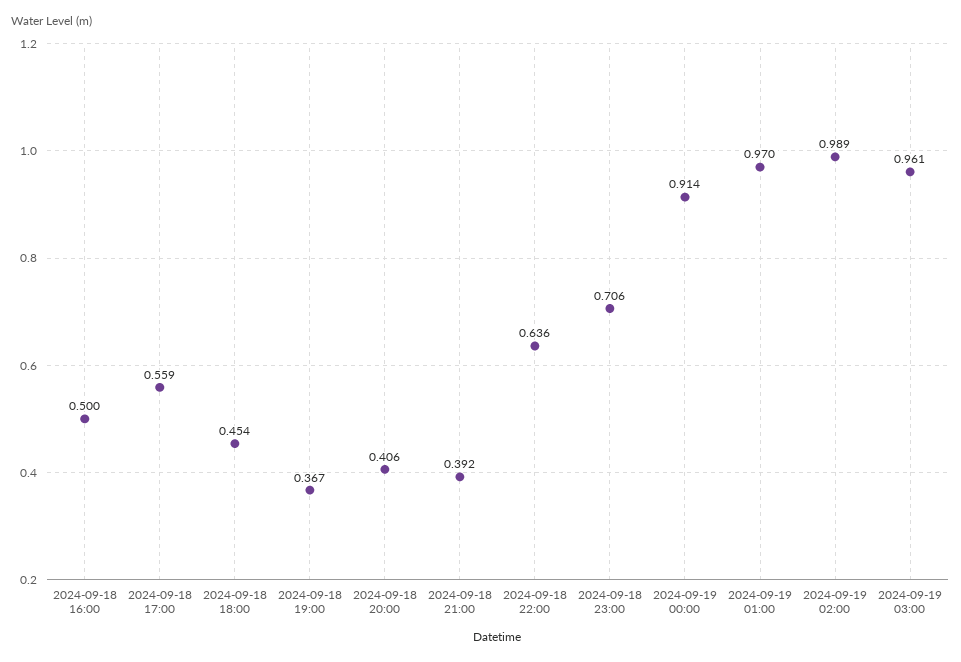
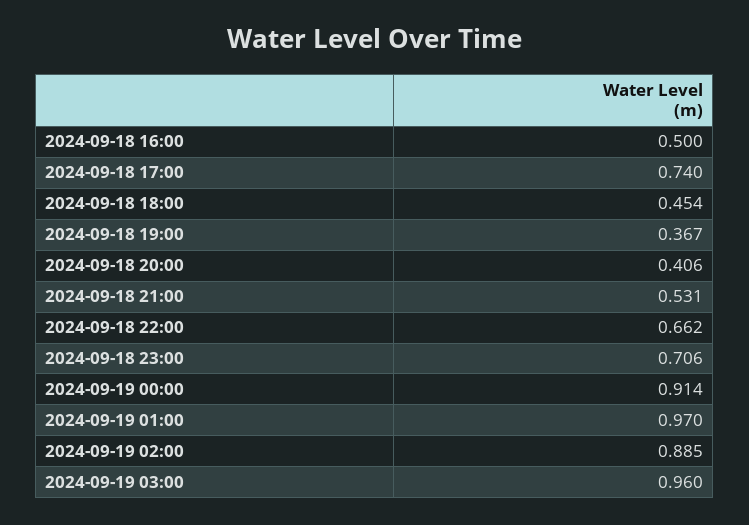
  {
    "2024-09-18 16:00": 0.5,
-   "2024-09-18 17:00": 0.559,
+   "2024-09-18 17:00": 0.74,
    "2024-09-18 18:00": 0.454,
    "2024-09-18 19:00": 0.367,
    "2024-09-18 20:00": 0.406,
-   "2024-09-18 21:00": 0.392,
+   "2024-09-18 21:00": 0.531,
-   "2024-09-18 22:00": 0.636,
+   "2024-09-18 22:00": 0.662,
    "2024-09-18 23:00": 0.706,
    "2024-09-19 00:00": 0.914,
    "2024-09-19 01:00": 0.97,
-   "2024-09-19 02:00": 0.989,
+   "2024-09-19 02:00": 0.885,
-   "2024-09-19 03:00": 0.961
+   "2024-09-19 03:00": 0.96
  }

